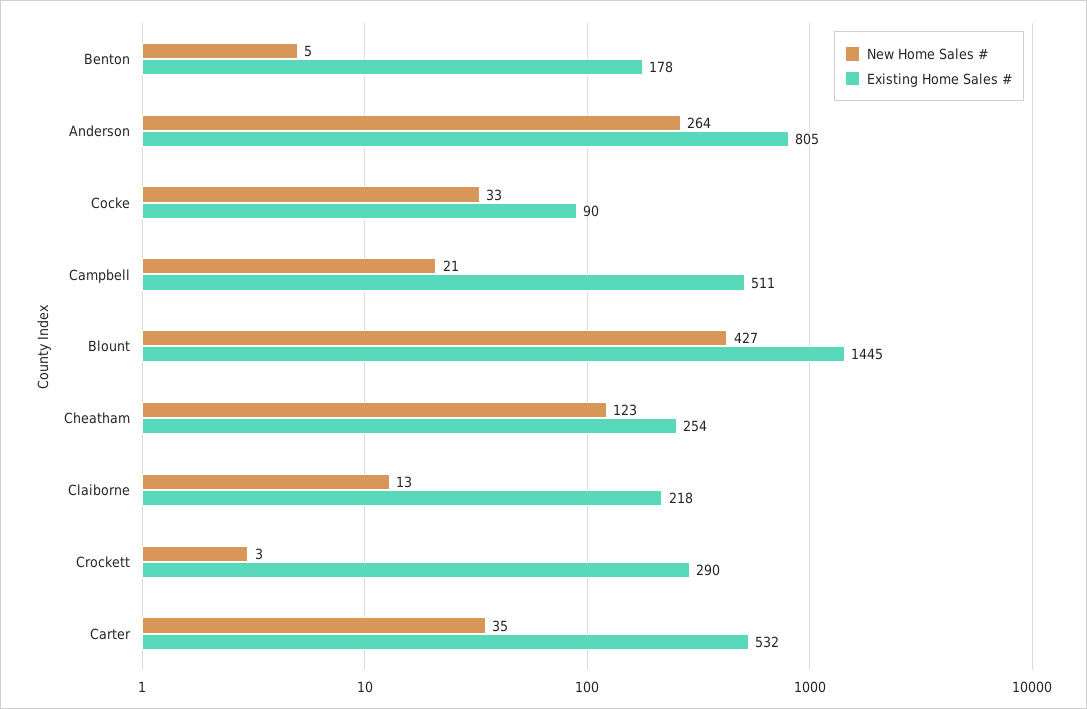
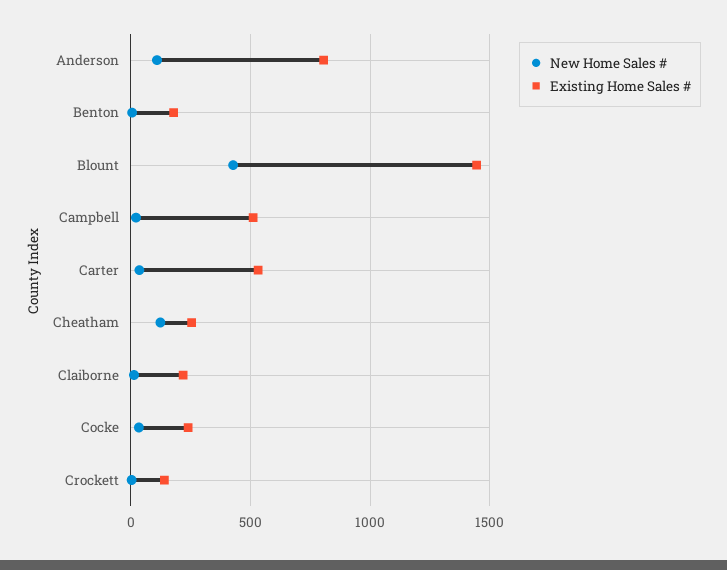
  {
    "New Home Sales #": {
      "Benton": 5,
-     "Anderson": 264,
+     "Anderson": 100,
      "Cocke": 33,
      "Campbell": 21,
      "Blount": 427,
      "Cheatham": 123,
      "Claiborne": 13,
      "Crockett": 3,
      "Carter": 35
    },
    "Existing Home Sales #": {
      "Benton": 178,
      "Anderson": 805,
-     "Cocke": 90,
+     "Cocke": 250,
      "Campbell": 511,
      "Blount": 1445,
      "Cheatham": 254,
      "Claiborne": 218,
-     "Crockett": 290,
+     "Crockett": 150,
      "Carter": 532
    }
  }

